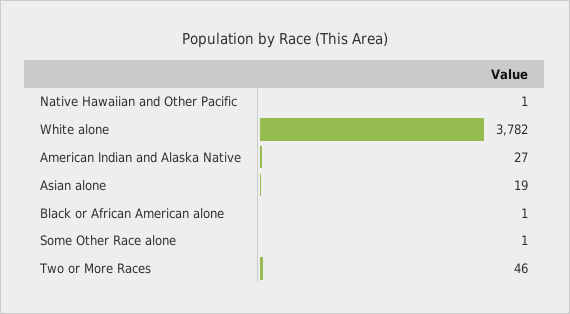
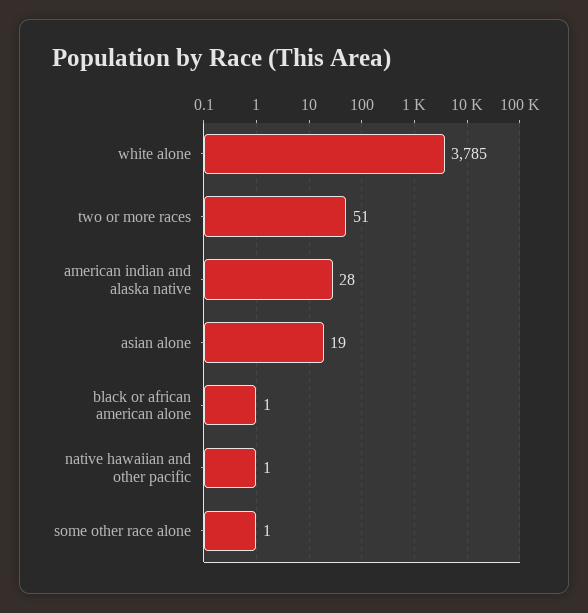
  {
    "Native Hawaiian and Other Pacific": 1,
-   "White alone": 3782,
+   "White alone": 3785,
-   "American Indian and Alaska Native": 27,
+   "American Indian and Alaska Native": 28,
    "Asian alone": 19,
    "Black or African American alone": 1,
    "Some Other Race alone": 1,
-   "Two or More Races": 46
+   "Two or More Races": 51
  }

